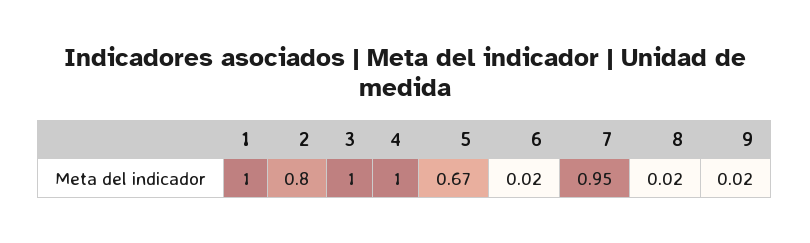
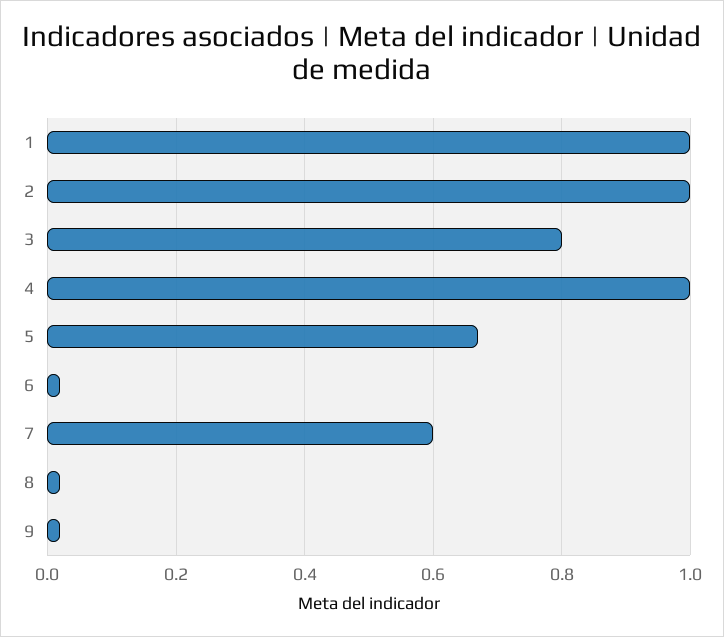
  {
    "1": 1,
-   "2": 0.8,
+   "2": 1,
-   "3": 1,
+   "3": 0.8,
    "4": 1,
    "5": 0.67,
    "6": 0.02,
-   "7": 0.95,
+   "7": 0.6,
    "8": 0.02,
    "9": 0.02
  }

